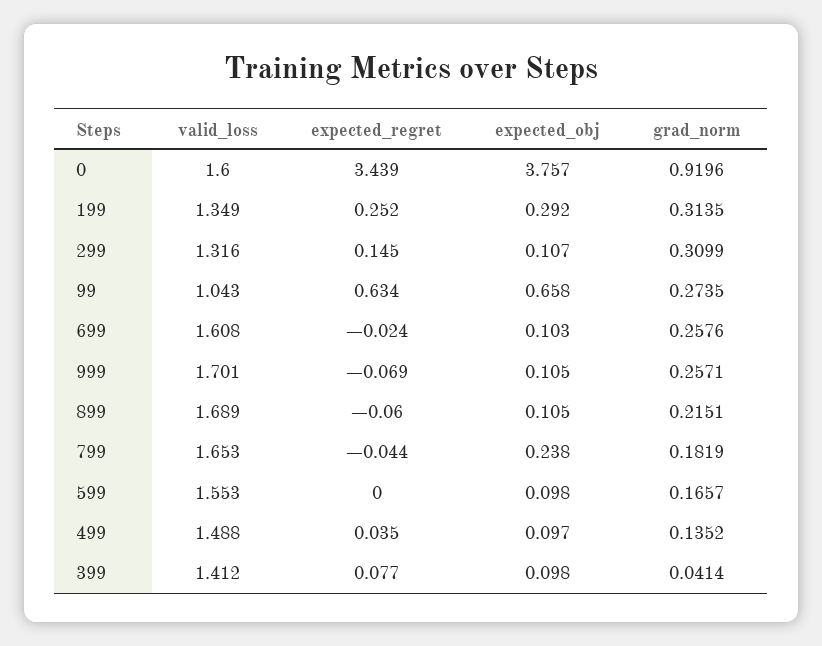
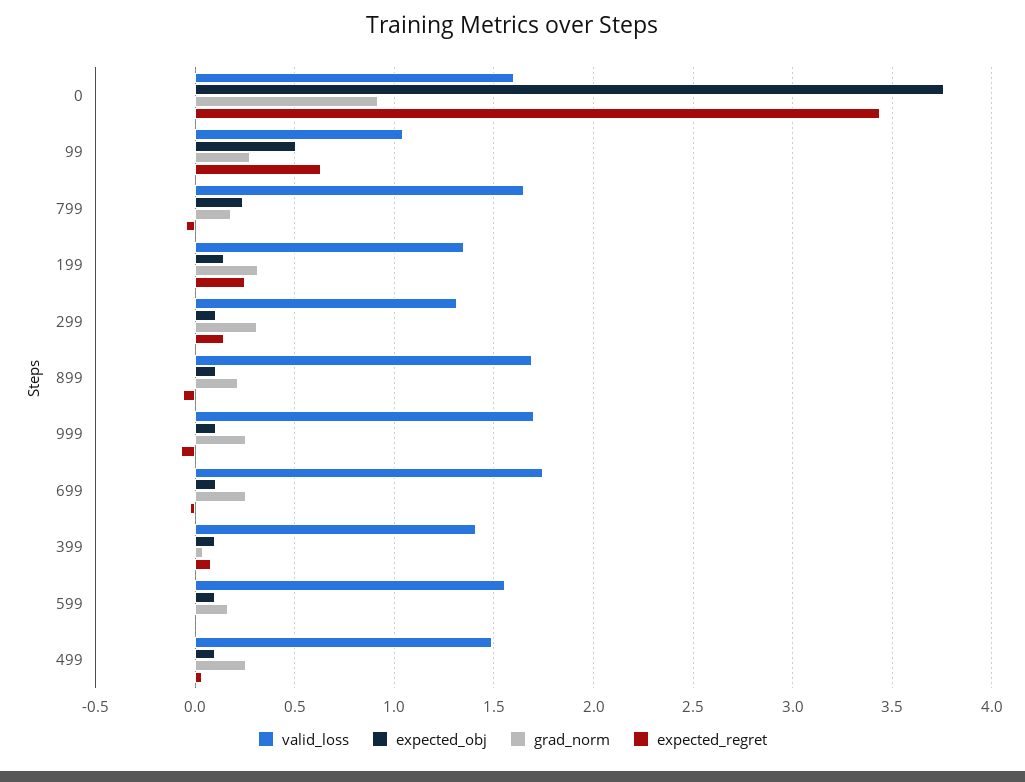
  {
    "valid_loss": {
      "0": 1.6,
      "199": 1.349,
      "299": 1.316,
      "99": 1.043,
-     "699": 1.608,
+     "699": 1.75,
      "999": 1.701,
      "899": 1.689,
      "799": 1.653,
      "599": 1.553,
      "499": 1.488,
      "399": 1.412
    },
    "expected_regret": {
      "0": 3.439,
      "199": 0.252,
      "299": 0.145,
      "99": 0.634,
      "699": -0.024,
      "999": -0.069,
      "899": -0.06,
      "799": -0.044,
      "599": 0,
      "499": 0.035,
      "399": 0.077
    },
    "expected_obj": {
      "0": 3.757,
-     "199": 0.292,
+     "199": 0.15,
      "299": 0.107,
-     "99": 0.658,
+     "99": 0.5,
      "699": 0.103,
      "999": 0.105,
      "899": 0.105,
      "799": 0.238,
      "599": 0.098,
      "499": 0.097,
      "399": 0.098
    },
    "grad_norm": {
      "0": 0.9196,
      "199": 0.3135,
      "299": 0.3099,
      "99": 0.2735,
      "699": 0.2576,
      "999": 0.2571,
      "899": 0.2151,
      "799": 0.1819,
      "599": 0.1657,
-     "499": 0.1352,
+     "499": 0.25,
      "399": 0.0414
    }
  }

